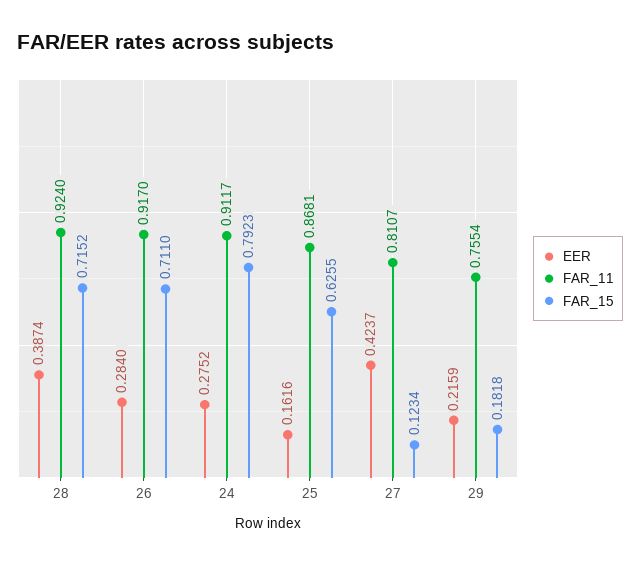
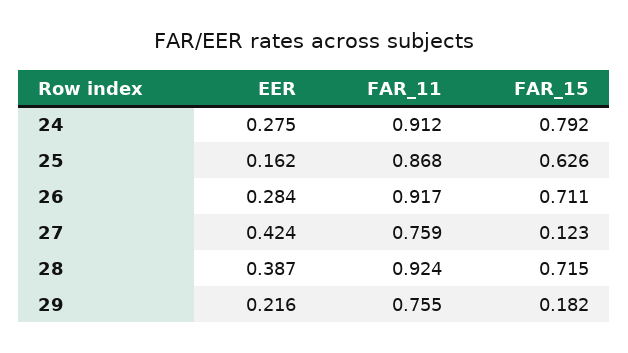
  {
    "EER": {
      "28": 0.3874,
      "26": 0.284,
      "24": 0.2752,
      "25": 0.1616,
      "27": 0.4237,
      "29": 0.2159
    },
    "FAR_11": {
      "28": 0.924,
      "26": 0.917,
      "24": 0.9117,
      "25": 0.8681,
-     "27": 0.8107,
+     "27": 0.759,
      "29": 0.7554
    },
    "FAR_15": {
      "28": 0.7152,
      "26": 0.711,
      "24": 0.7923,
      "25": 0.6255,
      "27": 0.1234,
      "29": 0.1818
    }
  }

